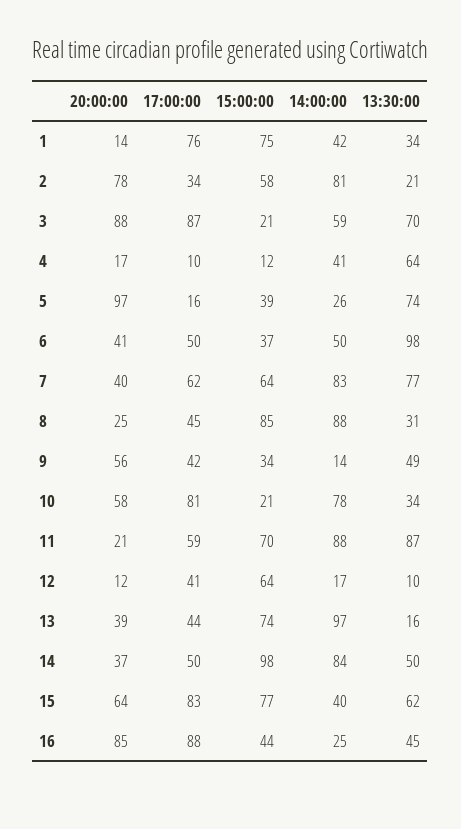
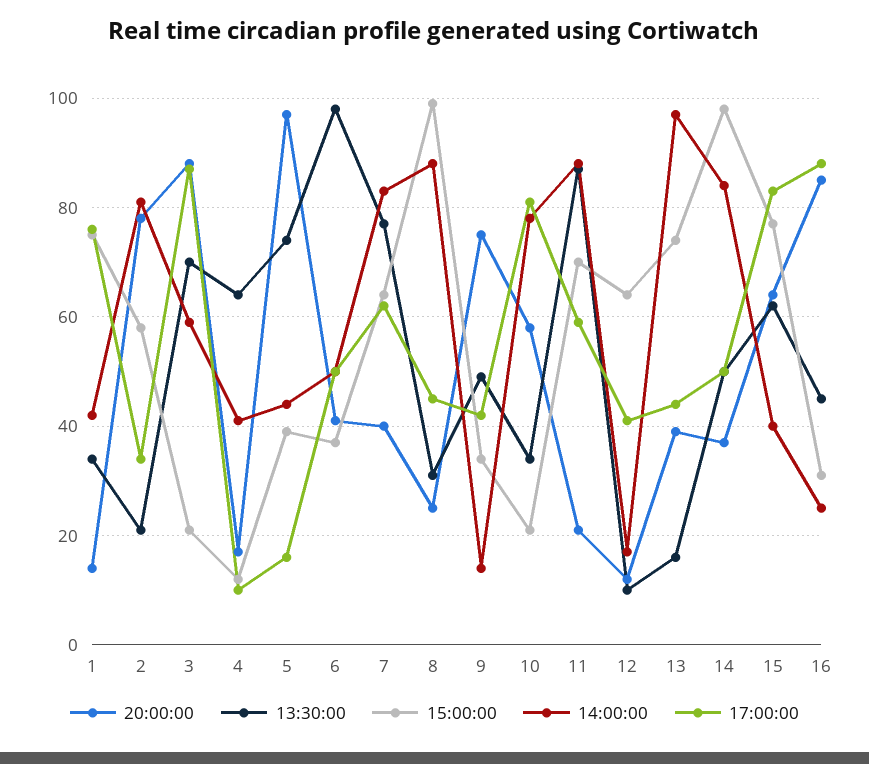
  {
    "20:00:00": {
      "1": 14,
      "2": 78,
      "3": 88,
      "4": 17,
      "5": 97,
      "6": 41,
      "7": 40,
      "8": 25,
-     "9": 56,
+     "9": 75,
      "10": 58,
      "11": 21,
      "12": 12,
      "13": 39,
      "14": 37,
      "15": 64,
      "16": 85
    },
    "17:00:00": {
      "1": 76,
      "2": 34,
      "3": 87,
      "4": 10,
      "5": 16,
      "6": 50,
      "7": 62,
      "8": 45,
      "9": 42,
      "10": 81,
      "11": 59,
      "12": 41,
      "13": 44,
      "14": 50,
      "15": 83,
      "16": 88
    },
    "15:00:00": {
      "1": 75,
      "2": 58,
      "3": 21,
      "4": 12,
      "5": 39,
      "6": 37,
      "7": 64,
-     "8": 85,
+     "8": 100,
      "9": 34,
      "10": 21,
      "11": 70,
      "12": 64,
      "13": 74,
      "14": 98,
      "15": 77,
-     "16": 44
+     "16": 30
    },
    "14:00:00": {
      "1": 42,
      "2": 81,
      "3": 59,
      "4": 41,
-     "5": 26,
+     "5": 45,
      "6": 50,
      "7": 83,
      "8": 88,
      "9": 14,
      "10": 78,
      "11": 88,
      "12": 17,
      "13": 97,
      "14": 84,
      "15": 40,
      "16": 25
    },
    "13:30:00": {
      "1": 34,
      "2": 21,
      "3": 70,
      "4": 64,
      "5": 74,
      "6": 98,
      "7": 77,
      "8": 31,
      "9": 49,
      "10": 34,
      "11": 87,
      "12": 10,
      "13": 16,
      "14": 50,
      "15": 62,
      "16": 45
    }
  }

